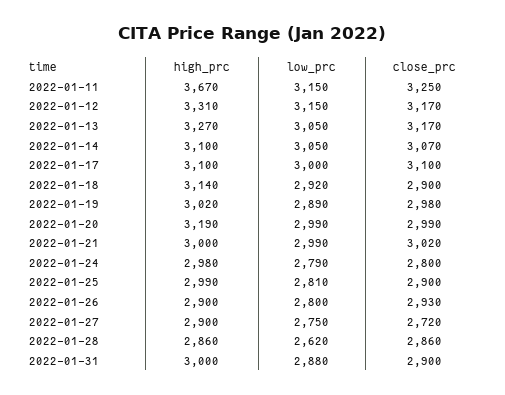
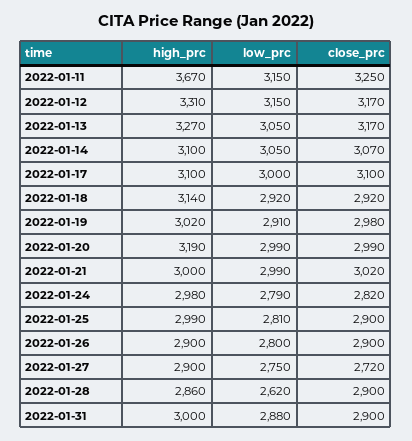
  {
    "high_prc": {
      "2022-01-11": 3670,
      "2022-01-12": 3310,
      "2022-01-13": 3270,
      "2022-01-14": 3100,
      "2022-01-17": 3100,
      "2022-01-18": 3140,
      "2022-01-19": 3020,
      "2022-01-20": 3190,
      "2022-01-21": 3000,
      "2022-01-24": 2980,
      "2022-01-25": 2990,
      "2022-01-26": 2900,
      "2022-01-27": 2900,
      "2022-01-28": 2860,
      "2022-01-31": 3000
    },
    "low_prc": {
      "2022-01-11": 3150,
      "2022-01-12": 3150,
      "2022-01-13": 3050,
      "2022-01-14": 3050,
      "2022-01-17": 3000,
      "2022-01-18": 2920,
-     "2022-01-19": 2890,
+     "2022-01-19": 2910,
      "2022-01-20": 2990,
      "2022-01-21": 2990,
      "2022-01-24": 2790,
      "2022-01-25": 2810,
      "2022-01-26": 2800,
      "2022-01-27": 2750,
      "2022-01-28": 2620,
      "2022-01-31": 2880
    },
    "close_prc": {
      "2022-01-11": 3250,
      "2022-01-12": 3170,
      "2022-01-13": 3170,
      "2022-01-14": 3070,
      "2022-01-17": 3100,
-     "2022-01-18": 2900,
+     "2022-01-18": 2920,
      "2022-01-19": 2980,
      "2022-01-20": 2990,
      "2022-01-21": 3020,
-     "2022-01-24": 2800,
+     "2022-01-24": 2820,
      "2022-01-25": 2900,
-     "2022-01-26": 2930,
+     "2022-01-26": 2900,
      "2022-01-27": 2720,
-     "2022-01-28": 2860,
+     "2022-01-28": 2900,
      "2022-01-31": 2900
    }
  }

